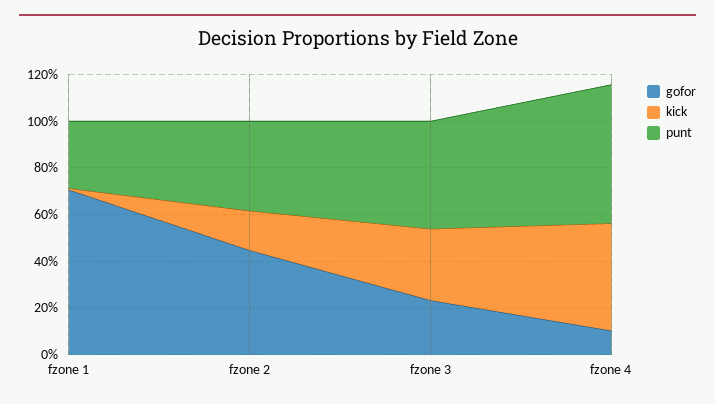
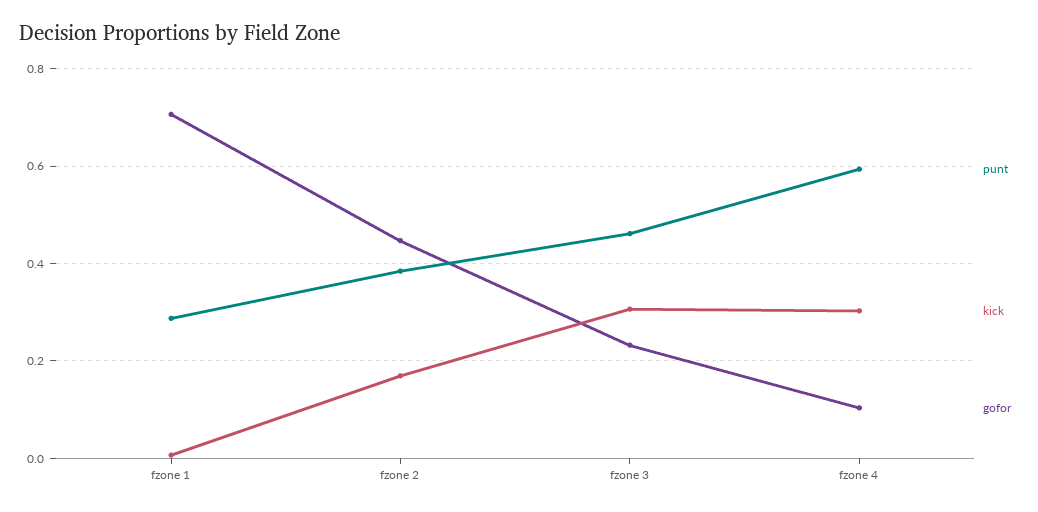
  {
    "gofor": {
      "fzone 1": 0.7,
      "fzone 2": 0.44,
      "fzone 3": 0.24,
      "fzone 4": 0.1
    },
    "kick": {
      "fzone 1": 0,
      "fzone 2": 0.16,
      "fzone 3": 0.3,
-     "fzone 4": 0.45
+     "fzone 4": 0.3
    },
    "punt": {
      "fzone 1": 0.28,
      "fzone 2": 0.38,
      "fzone 3": 0.46,
      "fzone 4": 0.6
    }
  }

